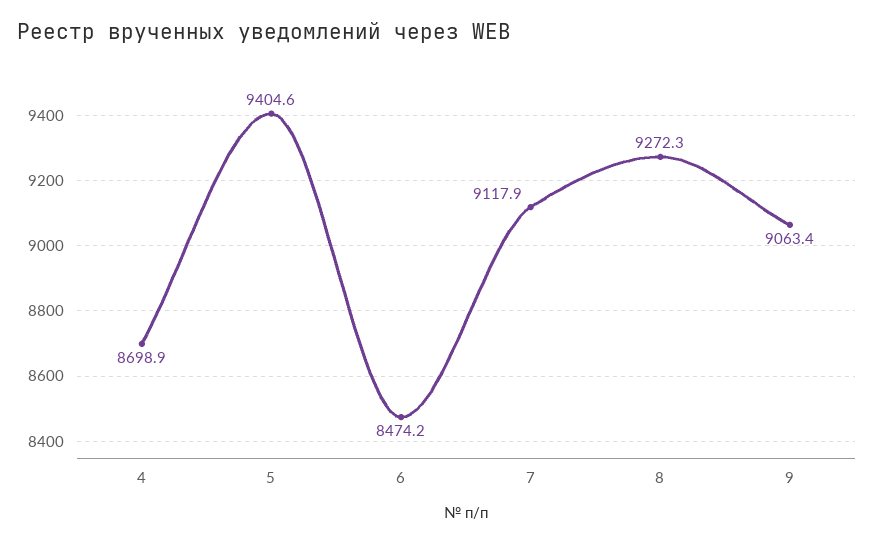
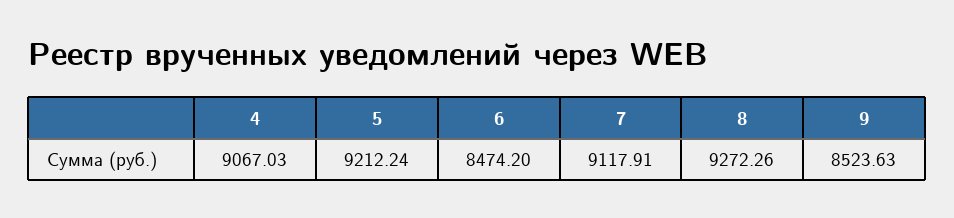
  {
-   "4": 8698.9,
+   "4": 9067.03,
-   "5": 9404.6,
+   "5": 9212.24,
    "6": 8474.2,
    "7": 9117.91,
    "8": 9272.26,
-   "9": 9063.4
+   "9": 8523.63
  }

